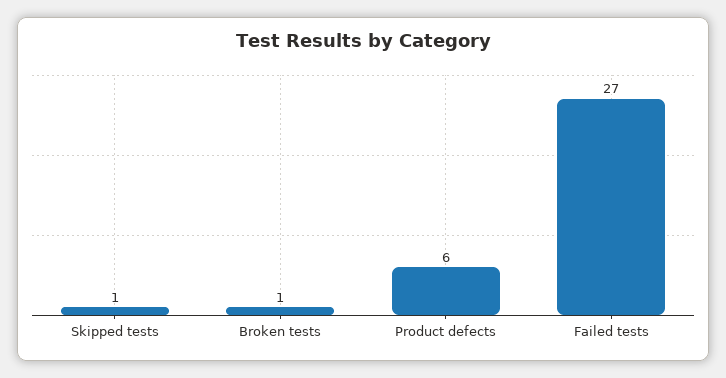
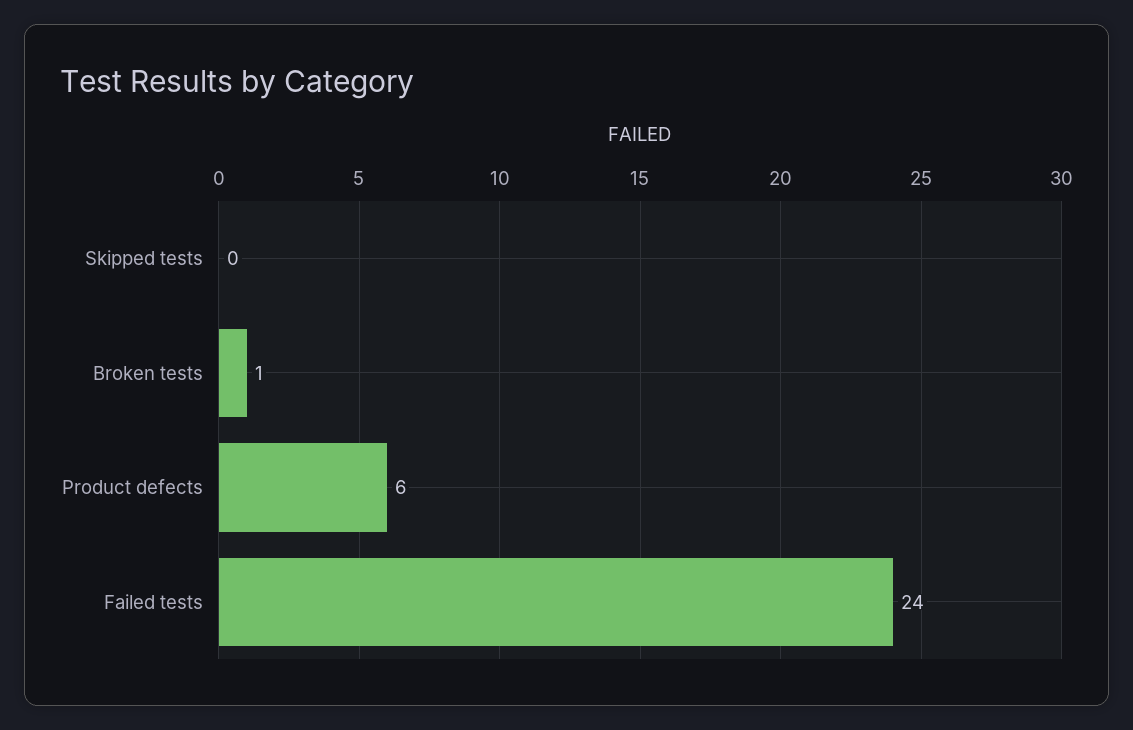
  {
-   "Skipped tests": 1,
+   "Skipped tests": 0,
    "Broken tests": 1,
    "Product defects": 6,
-   "Failed tests": 27
+   "Failed tests": 24
  }

